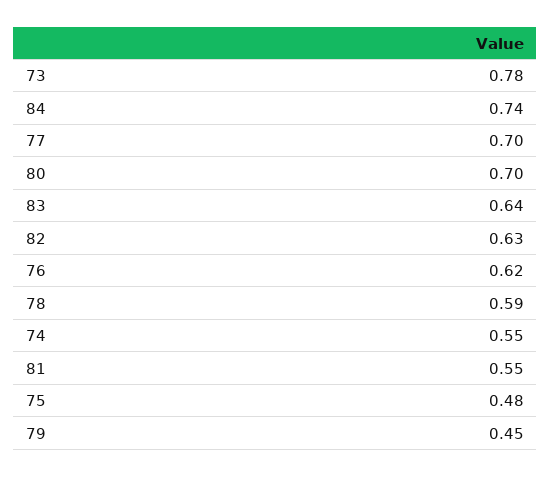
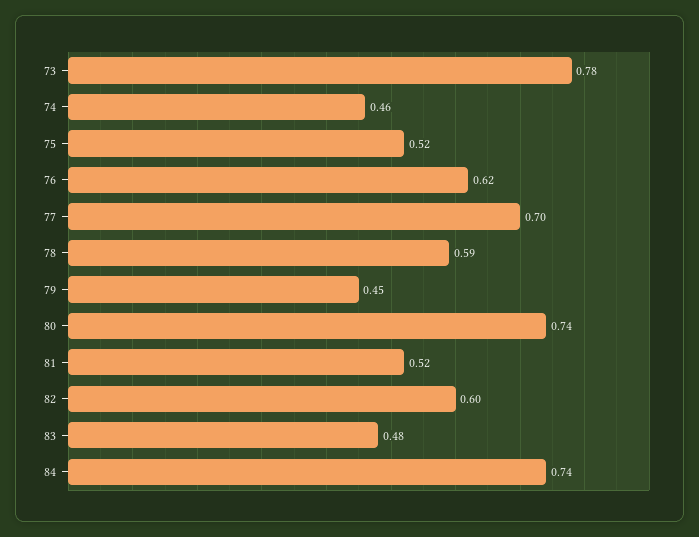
  {
    "73": 0.78,
    "84": 0.74,
    "77": 0.7,
-   "80": 0.7,
+   "80": 0.74,
-   "83": 0.64,
+   "83": 0.48,
-   "82": 0.63,
+   "82": 0.6,
    "76": 0.62,
    "78": 0.59,
-   "74": 0.55,
+   "74": 0.46,
-   "81": 0.55,
+   "81": 0.52,
-   "75": 0.48,
+   "75": 0.52,
    "79": 0.45
  }

